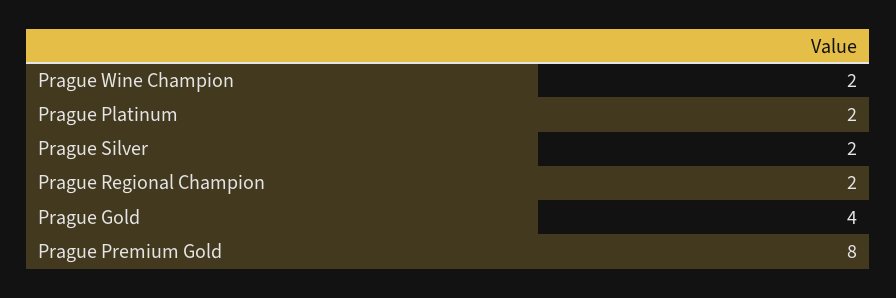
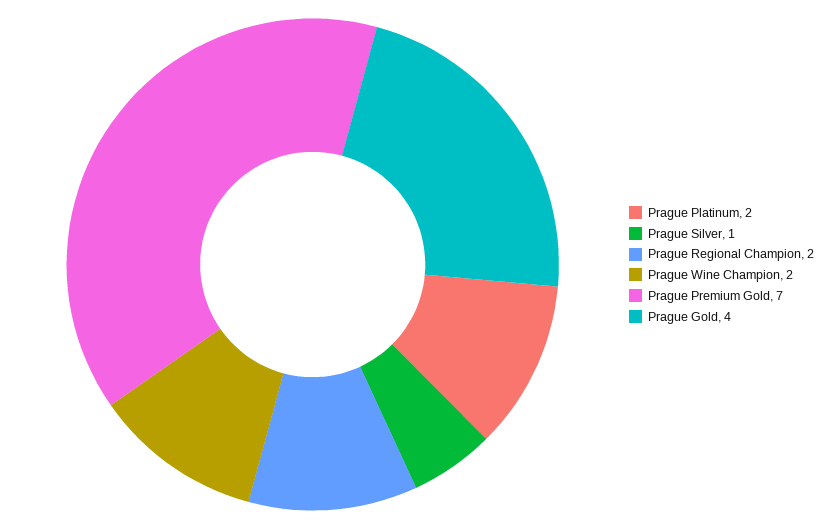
  {
    "Prague Wine Champion": 2,
    "Prague Platinum": 2,
-   "Prague Silver": 2,
+   "Prague Silver": 1,
    "Prague Regional Champion": 2,
    "Prague Gold": 4,
-   "Prague Premium Gold": 8
+   "Prague Premium Gold": 7
  }

